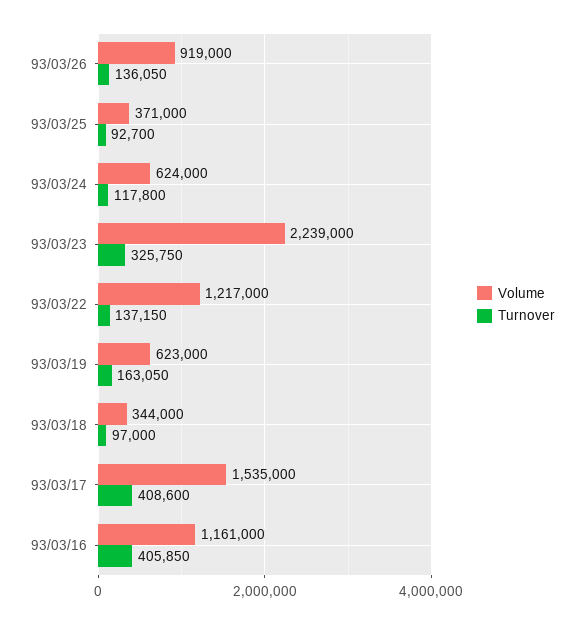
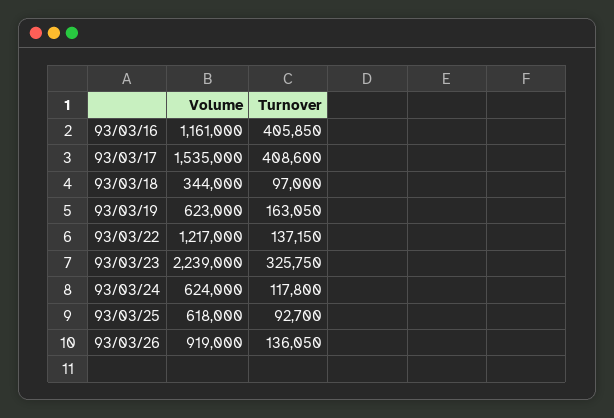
  {
    "Volume": {
      "93/03/26": 919000,
-     "93/03/25": 371000,
+     "93/03/25": 618000,
      "93/03/24": 624000,
      "93/03/23": 2239000,
      "93/03/22": 1217000,
      "93/03/19": 623000,
      "93/03/18": 344000,
      "93/03/17": 1535000,
      "93/03/16": 1161000
    },
    "Turnover": {
      "93/03/26": 136050,
      "93/03/25": 92700,
      "93/03/24": 117800,
      "93/03/23": 325750,
      "93/03/22": 137150,
      "93/03/19": 163050,
      "93/03/18": 97000,
      "93/03/17": 408600,
      "93/03/16": 405850
    }
  }

